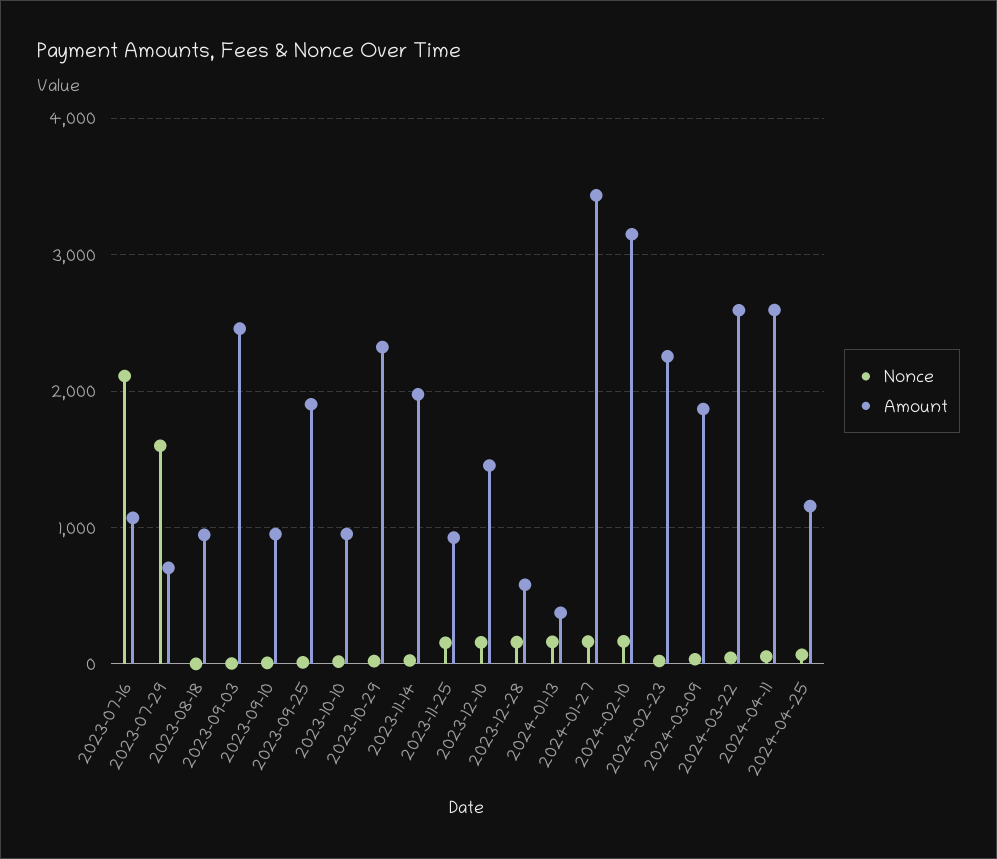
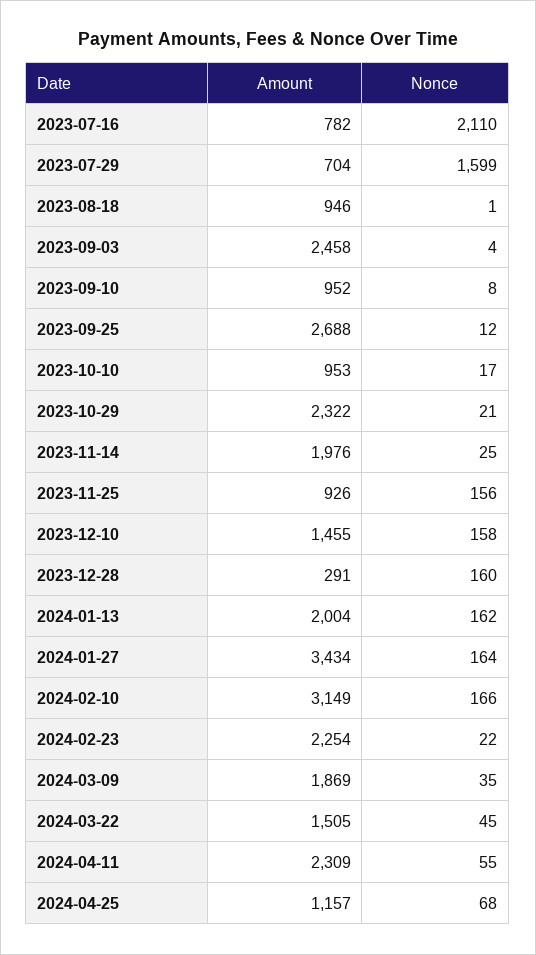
  {
    "Nonce": {
      "2023-07-16": 2110,
      "2023-07-29": 1599,
      "2023-08-18": 1,
      "2023-09-03": 4,
      "2023-09-10": 8,
      "2023-09-25": 12,
      "2023-10-10": 17,
      "2023-10-29": 21,
      "2023-11-14": 25,
      "2023-11-25": 156,
      "2023-12-10": 158,
      "2023-12-28": 160,
      "2024-01-13": 162,
      "2024-01-27": 164,
      "2024-02-10": 166,
      "2024-02-23": 22,
      "2024-03-09": 35,
      "2024-03-22": 45,
      "2024-04-11": 55,
      "2024-04-25": 68
    },
    "Amount": {
-     "2023-07-16": 1100,
+     "2023-07-16": 782,
      "2023-07-29": 704,
      "2023-08-18": 946,
      "2023-09-03": 2458,
      "2023-09-10": 952,
-     "2023-09-25": 1900,
+     "2023-09-25": 2688,
      "2023-10-10": 953,
      "2023-10-29": 2322,
      "2023-11-14": 1976,
      "2023-11-25": 926,
      "2023-12-10": 1455,
-     "2023-12-28": 600,
+     "2023-12-28": 291,
-     "2024-01-13": 400,
+     "2024-01-13": 2004,
      "2024-01-27": 3434,
      "2024-02-10": 3149,
      "2024-02-23": 2254,
      "2024-03-09": 1869,
-     "2024-03-22": 2600,
+     "2024-03-22": 1505,
-     "2024-04-11": 2600,
+     "2024-04-11": 2309,
      "2024-04-25": 1157
    }
  }

